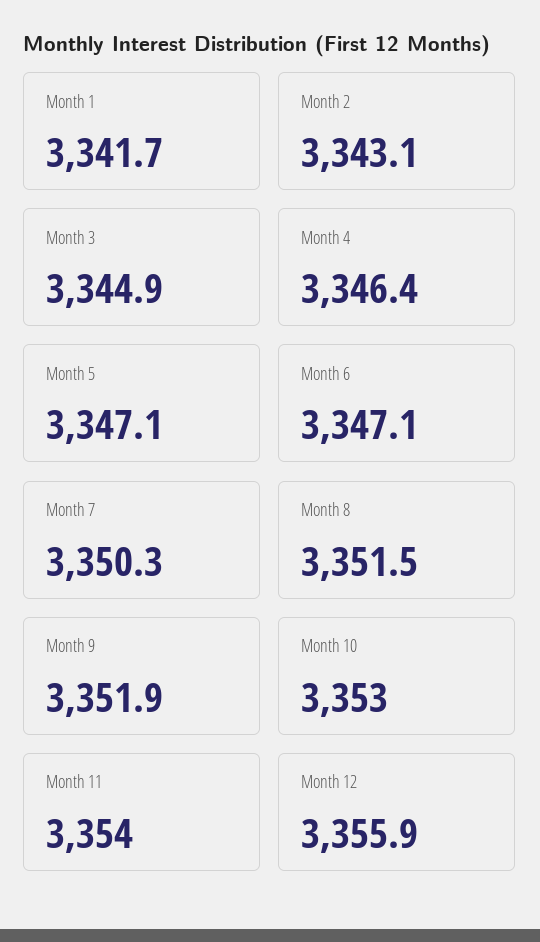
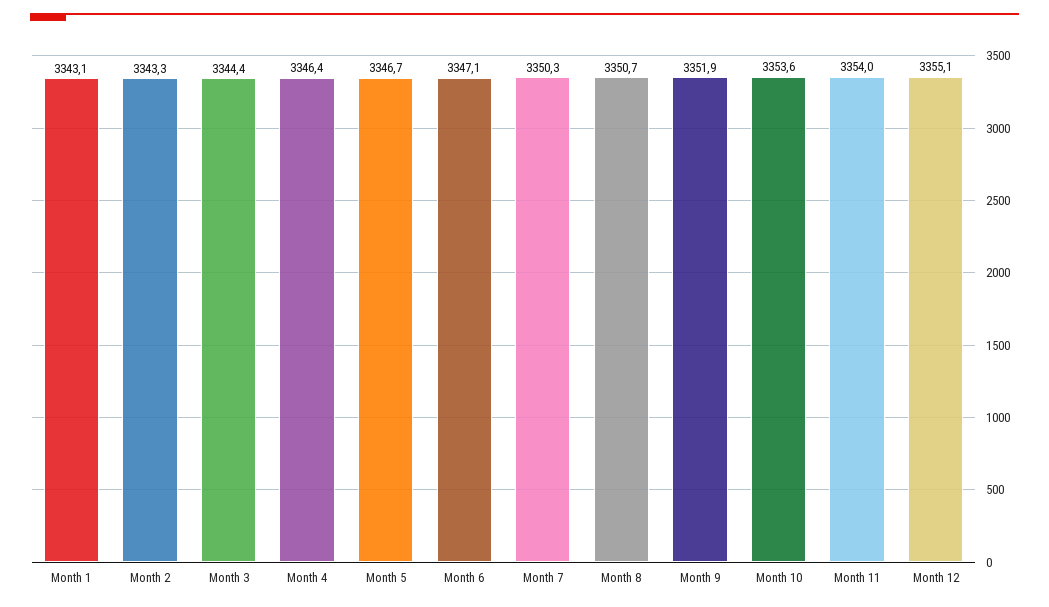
  {
-   "Month 1": 3341.7,
+   "Month 1": 3343.1,
-   "Month 2": 3343.1,
+   "Month 2": 3343.3,
-   "Month 3": 3344.9,
+   "Month 3": 3344.4,
    "Month 4": 3346.4,
-   "Month 5": 3347.1,
+   "Month 5": 3346.7,
    "Month 6": 3347.1,
    "Month 7": 3350.3,
-   "Month 8": 3351.5,
+   "Month 8": 3350.7,
    "Month 9": 3351.9,
-   "Month 10": 3353,
+   "Month 10": 3353.6,
    "Month 11": 3354,
-   "Month 12": 3355.9
+   "Month 12": 3355.1
  }

